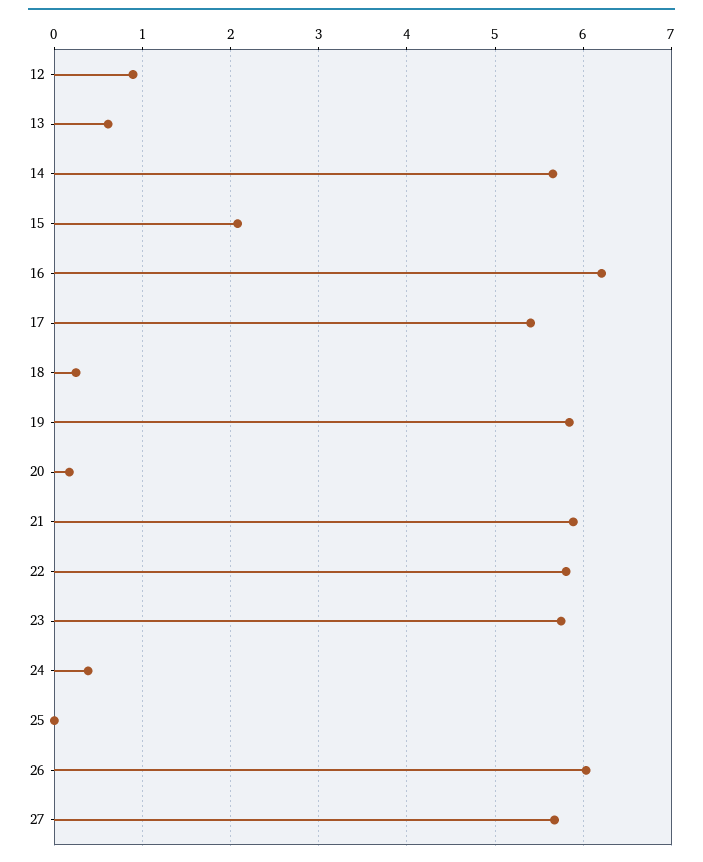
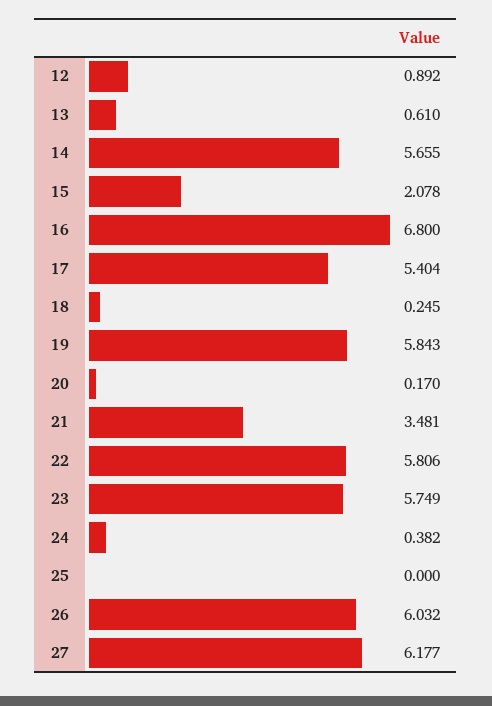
  {
    "12": 0.892,
    "13": 0.61,
    "14": 5.655,
    "15": 2.078,
-   "16": 6.2,
+   "16": 6.8,
    "17": 5.404,
    "18": 0.245,
    "19": 5.843,
    "20": 0.17,
-   "21": 5.9,
+   "21": 3.481,
    "22": 5.806,
    "23": 5.749,
    "24": 0.382,
    "25": 0,
    "26": 6.032,
-   "27": 5.7
+   "27": 6.177
  }

